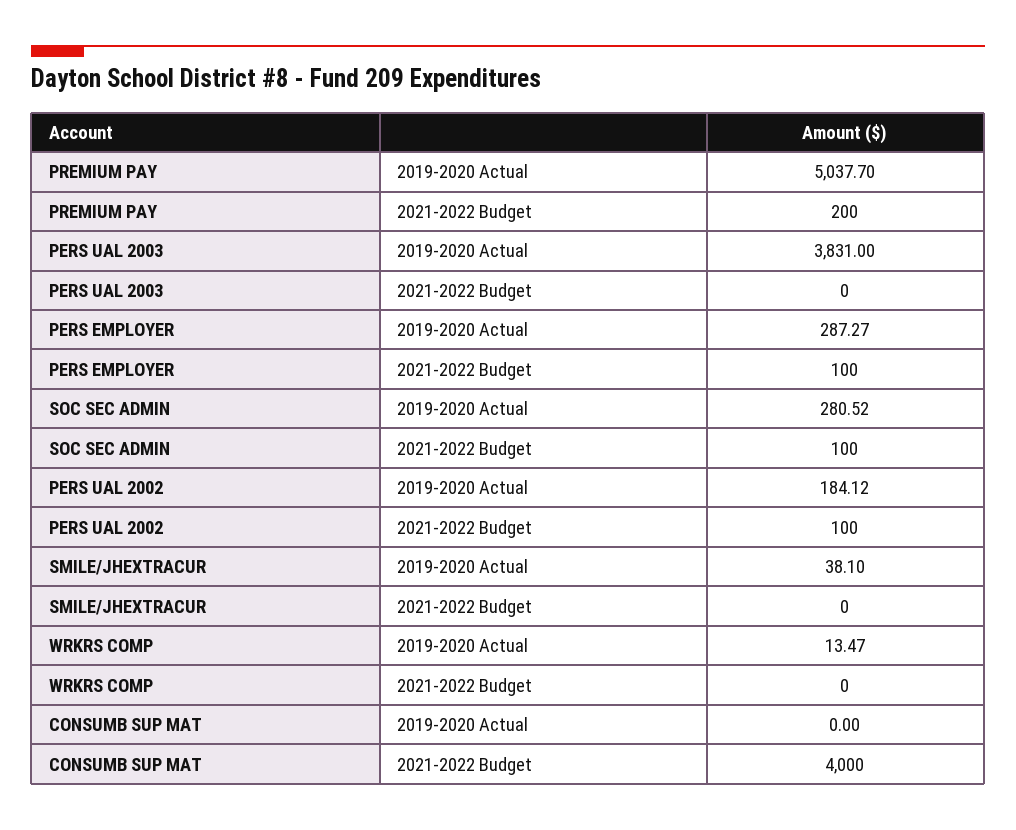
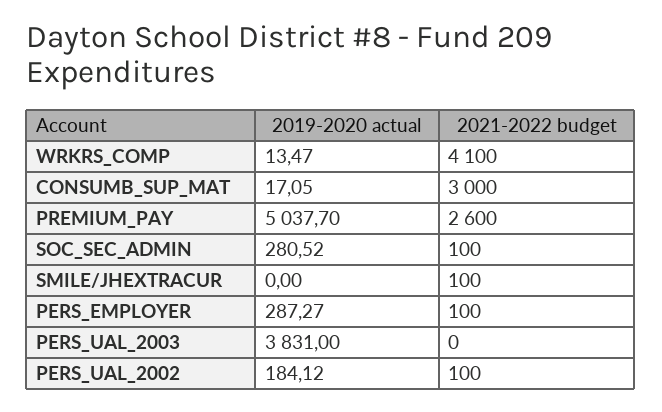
  {
    "PREMIUM PAY": {
      "2019-2020 Actual": 5037.7,
-     "2021-2022 Budget": 200
+     "2021-2022 Budget": 2600
    },
    "PERS UAL 2003": {
      "2019-2020 Actual": 3831,
      "2021-2022 Budget": 0
    },
    "PERS EMPLOYER": {
      "2019-2020 Actual": 287.27,
      "2021-2022 Budget": 100
    },
    "SOC SEC ADMIN": {
      "2019-2020 Actual": 280.52,
      "2021-2022 Budget": 100
    },
    "PERS UAL 2002": {
      "2019-2020 Actual": 184.12,
      "2021-2022 Budget": 100
    },
    "SMILE/JHEXTRACUR": {
-     "2019-2020 Actual": 38.1,
+     "2019-2020 Actual": 0,
-     "2021-2022 Budget": 0
+     "2021-2022 Budget": 100
    },
    "WRKRS COMP": {
      "2019-2020 Actual": 13.47,
-     "2021-2022 Budget": 0
+     "2021-2022 Budget": 4100
    },
    "CONSUMB SUP MAT": {
-     "2019-2020 Actual": 0,
+     "2019-2020 Actual": 17.05,
-     "2021-2022 Budget": 4000
+     "2021-2022 Budget": 3000
    }
  }

